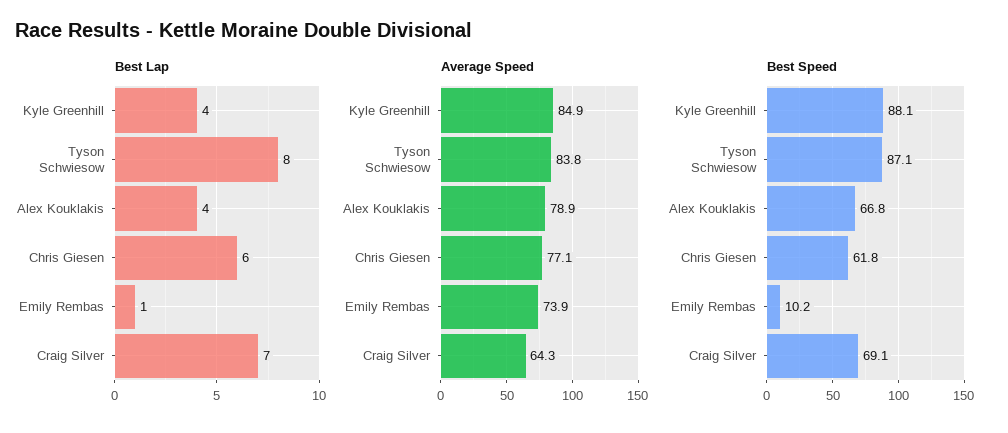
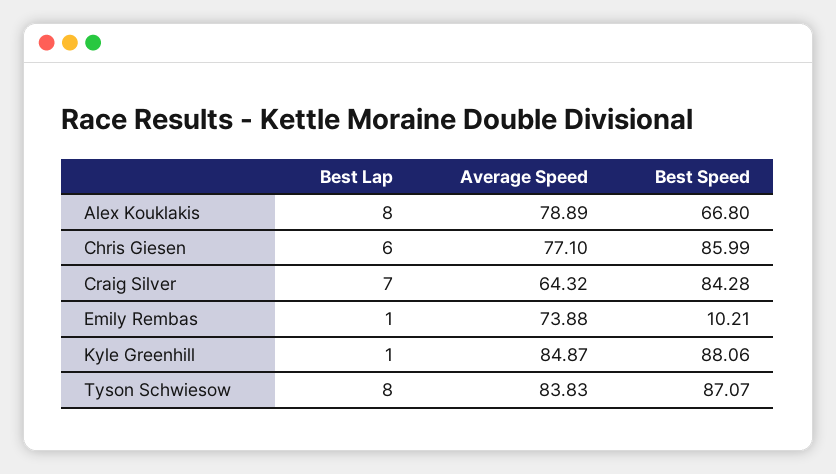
  {
    "Best Lap": {
-     "Kyle Greenhill": 4,
+     "Kyle Greenhill": 1,
      "Tyson Schwiesow": 8,
-     "Alex Kouklakis": 4,
+     "Alex Kouklakis": 8,
      "Chris Giesen": 6,
      "Emily Rembas": 1,
      "Craig Silver": 7
    },
    "Average Speed": {
      "Kyle Greenhill": 84.87,
      "Tyson Schwiesow": 83.83,
      "Alex Kouklakis": 78.89,
      "Chris Giesen": 77.1,
      "Emily Rembas": 73.88,
      "Craig Silver": 64.32
    },
    "Best Speed": {
      "Kyle Greenhill": 88.06,
      "Tyson Schwiesow": 87.07,
      "Alex Kouklakis": 66.8,
-     "Chris Giesen": 61.8,
+     "Chris Giesen": 85.99,
      "Emily Rembas": 10.21,
-     "Craig Silver": 69.1
+     "Craig Silver": 84.28
    }
  }

